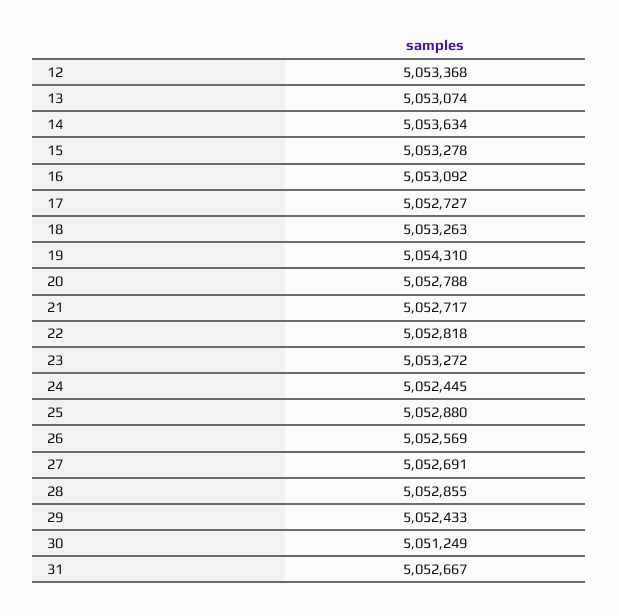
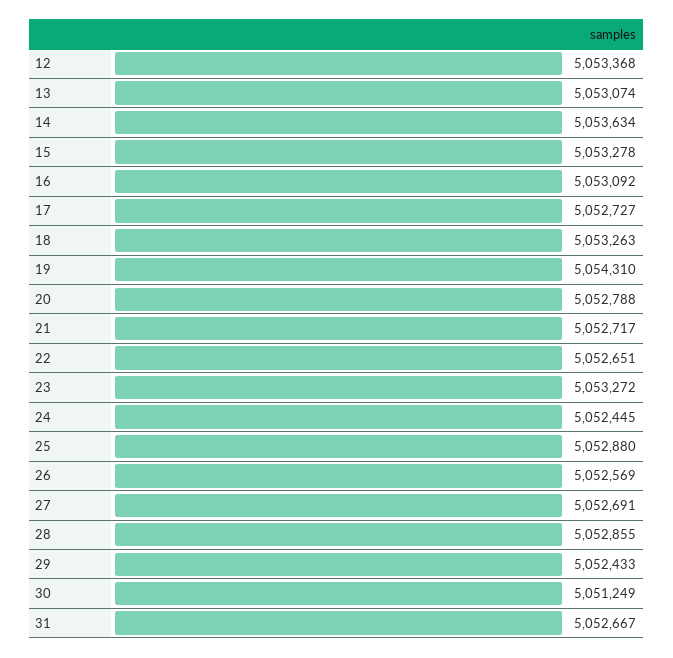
  {
    "12": 5053368,
    "13": 5053074,
    "14": 5053634,
    "15": 5053278,
    "16": 5053092,
    "17": 5052727,
    "18": 5053263,
    "19": 5054310,
    "20": 5052788,
    "21": 5052717,
-   "22": 5052818,
+   "22": 5052651,
    "23": 5053272,
    "24": 5052445,
    "25": 5052880,
    "26": 5052569,
    "27": 5052691,
    "28": 5052855,
    "29": 5052433,
    "30": 5051249,
    "31": 5052667
  }

